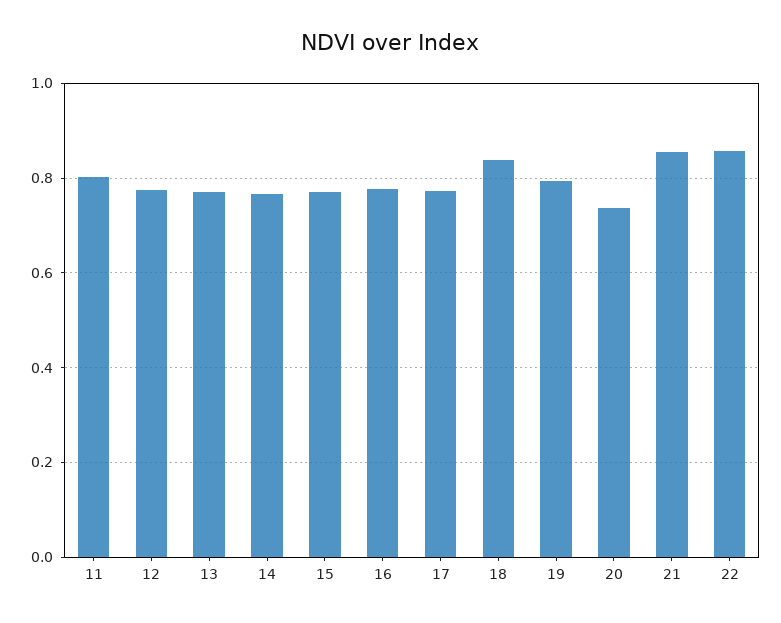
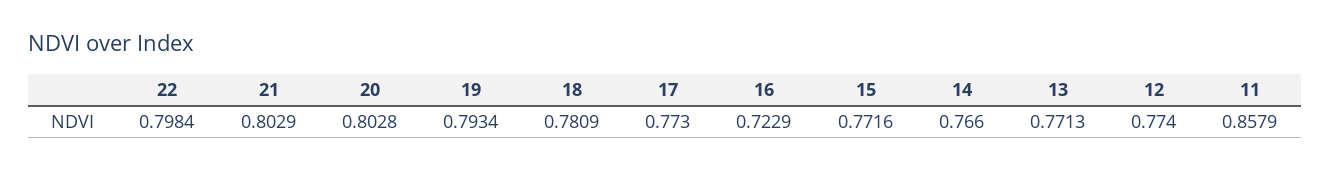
  {
-   "11": 0.8,
+   "11": 0.8579,
    "12": 0.774,
    "13": 0.7713,
    "14": 0.766,
    "15": 0.7716,
-   "16": 0.78,
+   "16": 0.7229,
    "17": 0.773,
-   "18": 0.84,
+   "18": 0.7809,
    "19": 0.7934,
-   "20": 0.74,
+   "20": 0.8028,
-   "21": 0.86,
+   "21": 0.8029,
-   "22": 0.86
+   "22": 0.7984
  }

